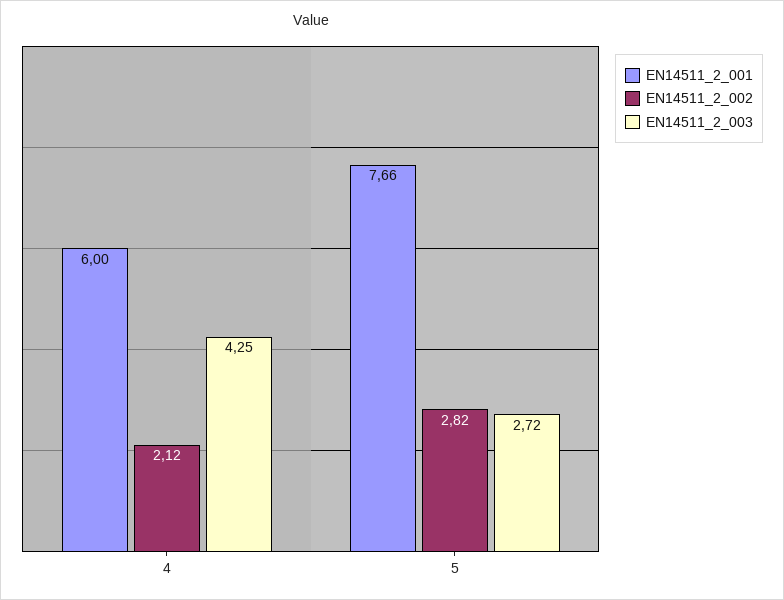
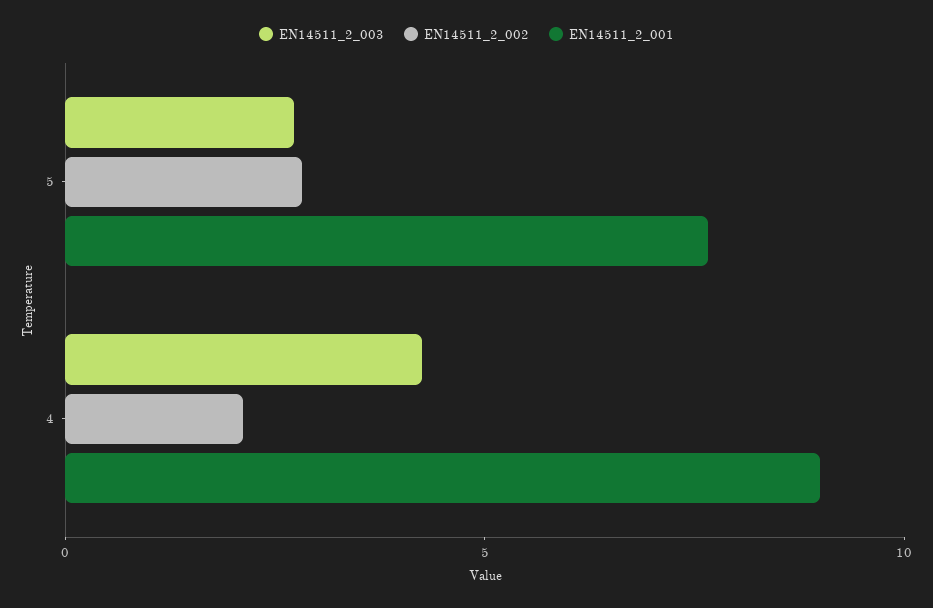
  {
    "EN14511_2_001": {
-     "4": 6,
+     "4": 9,
      "5": 7.66
    },
    "EN14511_2_002": {
      "4": 2.12,
      "5": 2.82
    },
    "EN14511_2_003": {
      "4": 4.25,
      "5": 2.72
    }
  }

